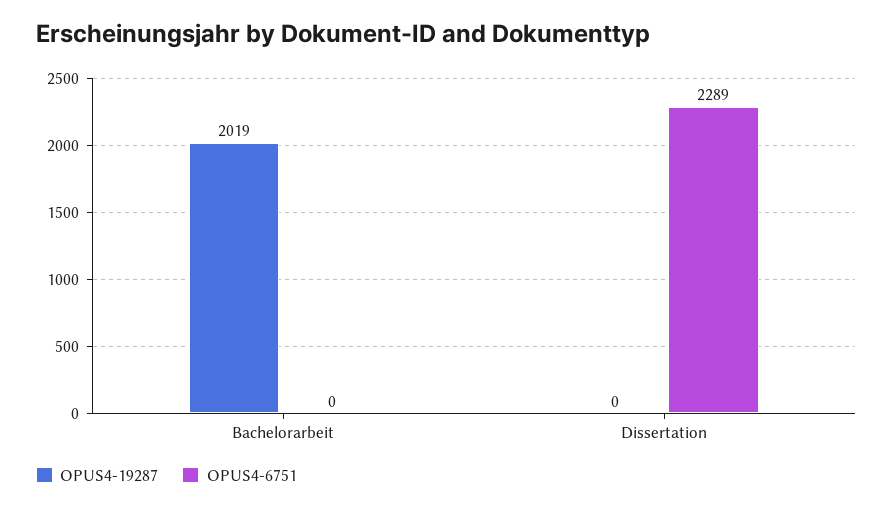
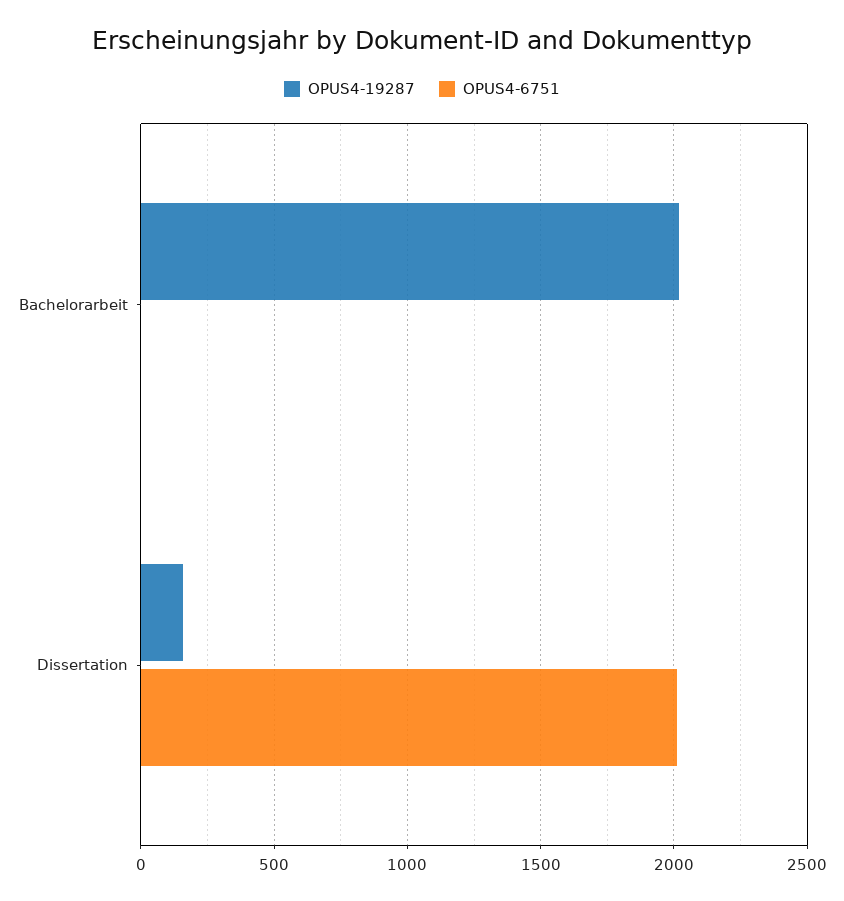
  {
    "OPUS4-19287": {
      "Bachelorarbeit": 2019,
-     "Dissertation": 0
+     "Dissertation": 150
    },
    "OPUS4-6751": {
      "Bachelorarbeit": 0,
-     "Dissertation": 2289
+     "Dissertation": 2000
    }
  }

